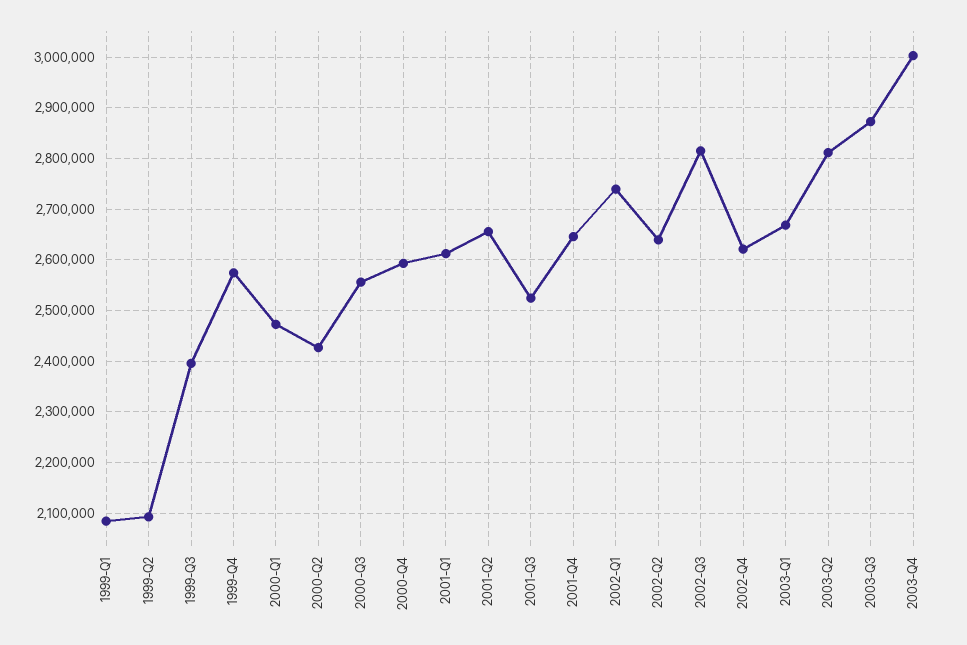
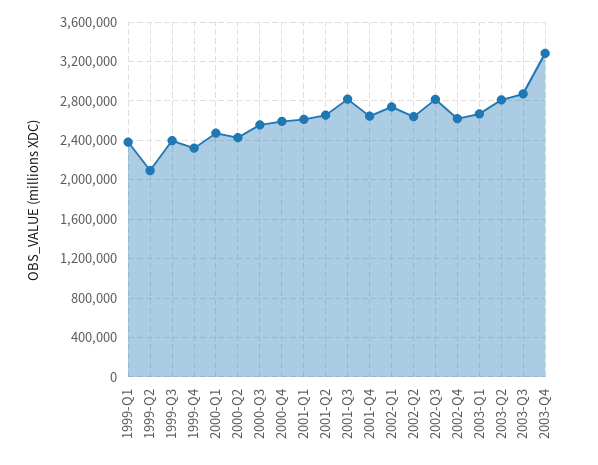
  {
-   "1999-Q1": 2080000,
+   "1999-Q1": 2400000,
    "1999-Q2": 2100000,
    "1999-Q3": 2400000,
-   "1999-Q4": 2580000,
+   "1999-Q4": 2300000,
    "2000-Q1": 2480000,
    "2000-Q2": 2420000,
    "2000-Q3": 2560000,
    "2000-Q4": 2600000,
    "2001-Q1": 2620000,
    "2001-Q2": 2660000,
-   "2001-Q3": 2520000,
+   "2001-Q3": 2800000,
    "2001-Q4": 2640000,
    "2002-Q1": 2740000,
    "2002-Q2": 2640000,
    "2002-Q3": 2820000,
    "2002-Q4": 2620000,
    "2003-Q1": 2660000,
    "2003-Q2": 2820000,
    "2003-Q3": 2880000,
-   "2003-Q4": 3000000
+   "2003-Q4": 3300000
  }

